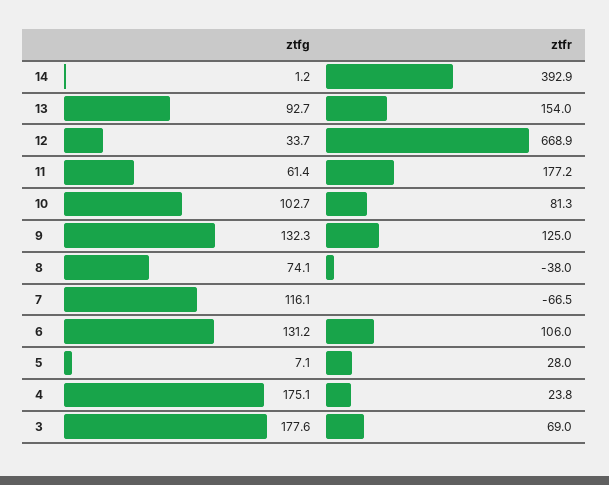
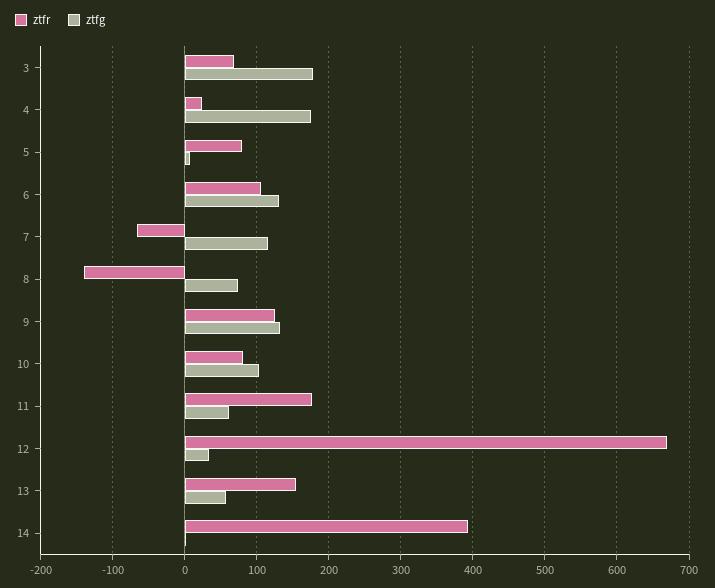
  {
    "ztfg": {
      "14": 1.2,
-     "13": 92.7,
+     "13": 60,
      "12": 33.7,
      "11": 61.4,
      "10": 102.7,
      "9": 132.3,
      "8": 74.1,
      "7": 116.1,
      "6": 131.2,
      "5": 7.1,
      "4": 175.1,
      "3": 177.6
    },
    "ztfr": {
      "14": 392.9,
      "13": 154,
      "12": 668.9,
      "11": 177.2,
      "10": 81.3,
      "9": 125,
-     "8": -38,
+     "8": -140,
      "7": -66.5,
      "6": 106,
-     "5": 28,
+     "5": 80,
      "4": 23.8,
      "3": 69
    }
  }

